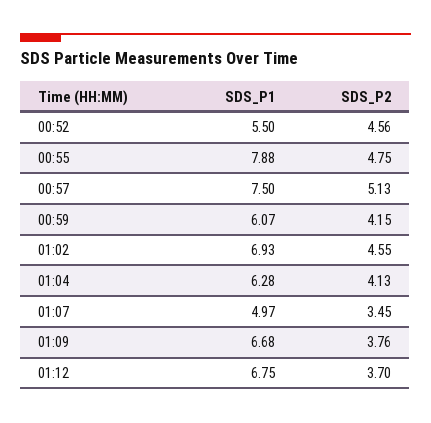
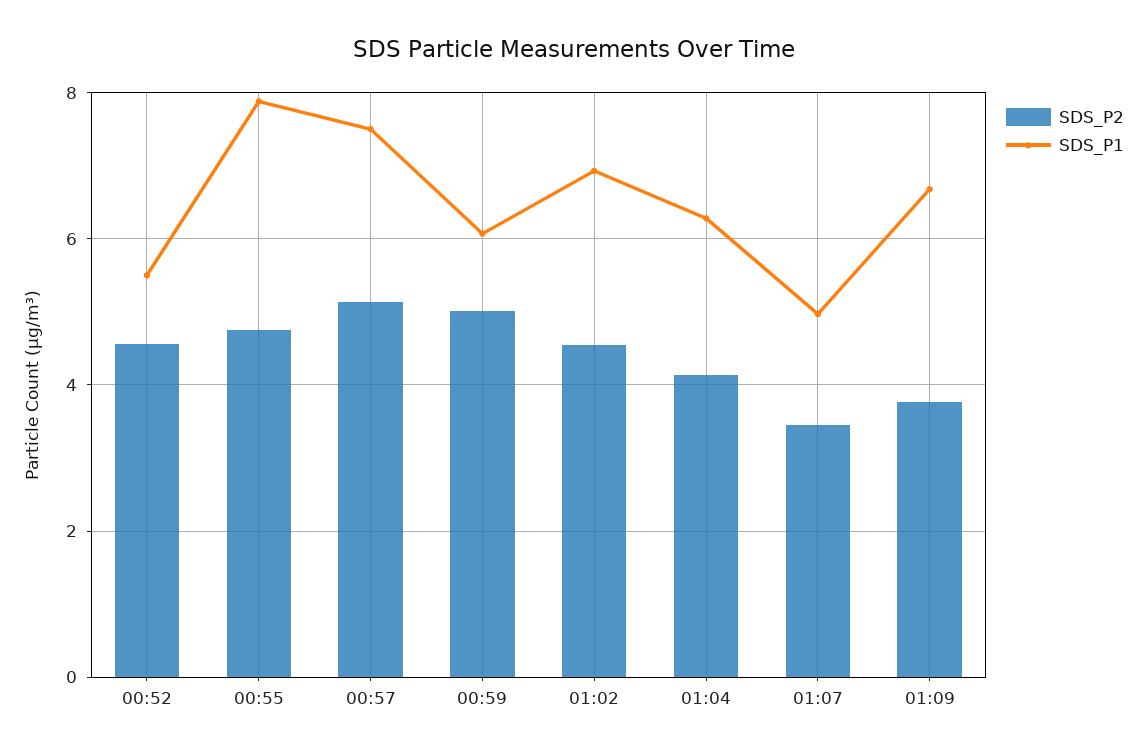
  {
    "SDS_P1": {
      "00:52": 5.5,
      "00:55": 7.88,
      "00:57": 7.5,
      "00:59": 6.07,
      "01:02": 6.93,
      "01:04": 6.28,
      "01:07": 4.97,
-     "01:09": 6.68,
+     "01:09": 6.68
-     "01:12": 6.75
    },
    "SDS_P2": {
      "00:52": 4.56,
      "00:55": 4.75,
      "00:57": 5.13,
-     "00:59": 4.15,
+     "00:59": 5,
      "01:02": 4.55,
      "01:04": 4.13,
      "01:07": 3.45,
-     "01:09": 3.76,
+     "01:09": 3.76
-     "01:12": 3.7
    }
  }

